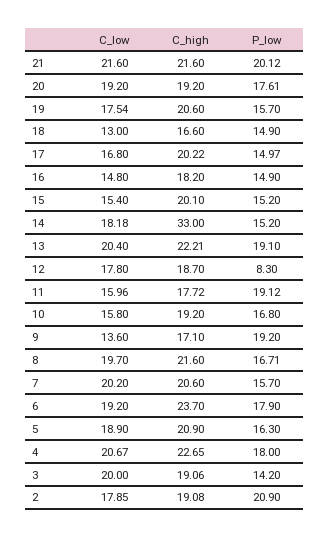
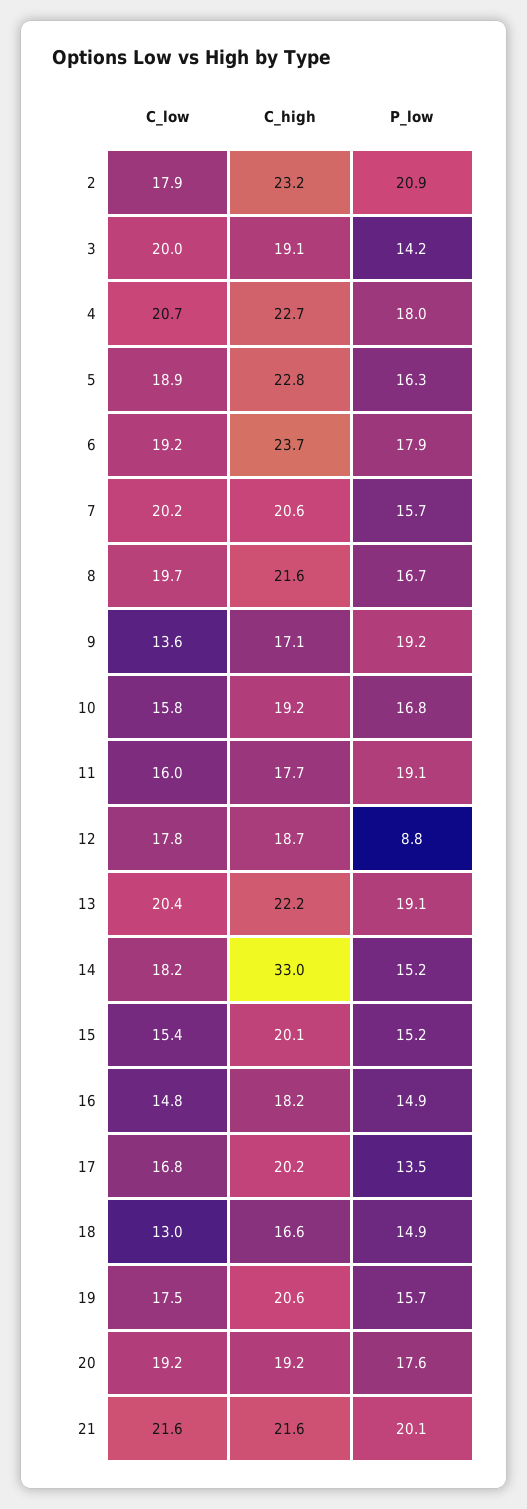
  {
    "C_low": {
      "21": 21.6,
      "20": 19.2,
      "19": 17.54,
      "18": 13,
      "17": 16.8,
      "16": 14.8,
      "15": 15.4,
      "14": 18.18,
      "13": 20.4,
      "12": 17.8,
      "11": 15.96,
      "10": 15.8,
      "9": 13.6,
      "8": 19.7,
      "7": 20.2,
      "6": 19.2,
      "5": 18.9,
      "4": 20.67,
      "3": 20,
      "2": 17.85
    },
    "C_high": {
      "21": 21.6,
      "20": 19.2,
      "19": 20.6,
      "18": 16.6,
      "17": 20.22,
      "16": 18.2,
      "15": 20.1,
      "14": 33,
      "13": 22.21,
      "12": 18.7,
      "11": 17.72,
      "10": 19.2,
      "9": 17.1,
      "8": 21.6,
      "7": 20.6,
      "6": 23.7,
-     "5": 20.9,
+     "5": 22.8,
      "4": 22.65,
      "3": 19.06,
-     "2": 19.08
+     "2": 23.2
    },
    "P_low": {
      "21": 20.12,
      "20": 17.61,
      "19": 15.7,
      "18": 14.9,
-     "17": 14.97,
+     "17": 13.5,
      "16": 14.9,
      "15": 15.2,
      "14": 15.2,
      "13": 19.1,
-     "12": 8.3,
+     "12": 8.8,
      "11": 19.12,
      "10": 16.8,
      "9": 19.2,
      "8": 16.71,
      "7": 15.7,
      "6": 17.9,
      "5": 16.3,
      "4": 18,
      "3": 14.2,
      "2": 20.9
    }
  }

